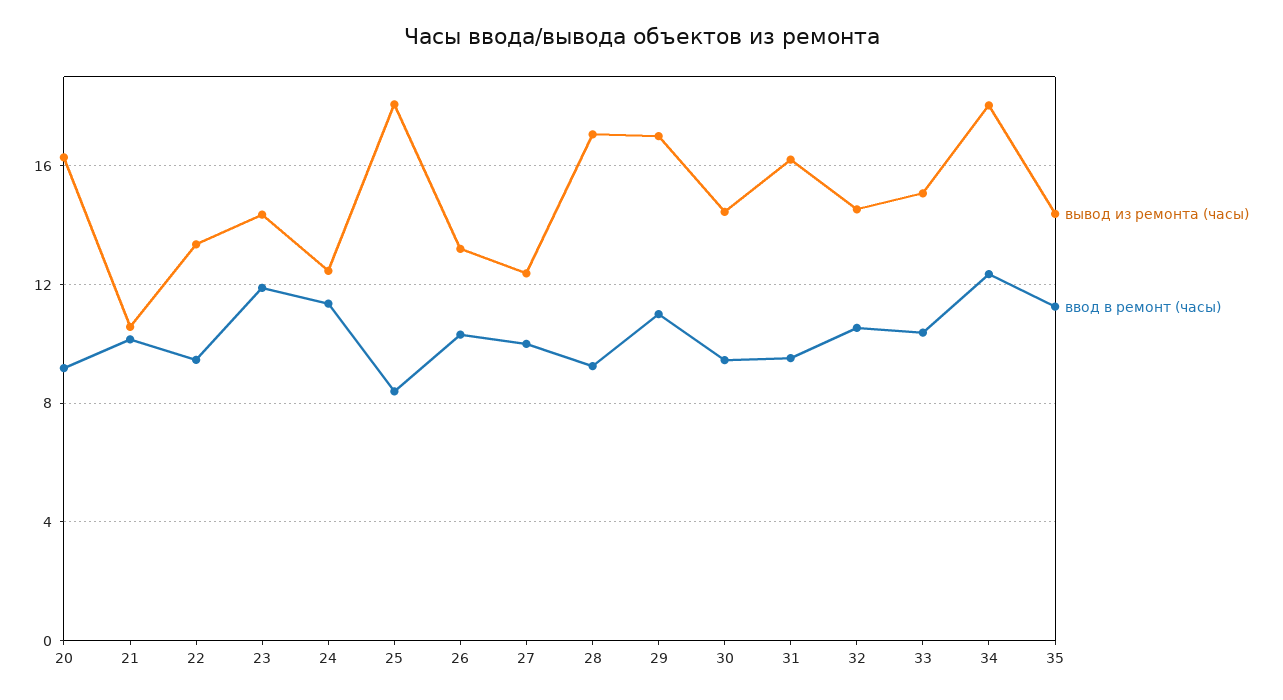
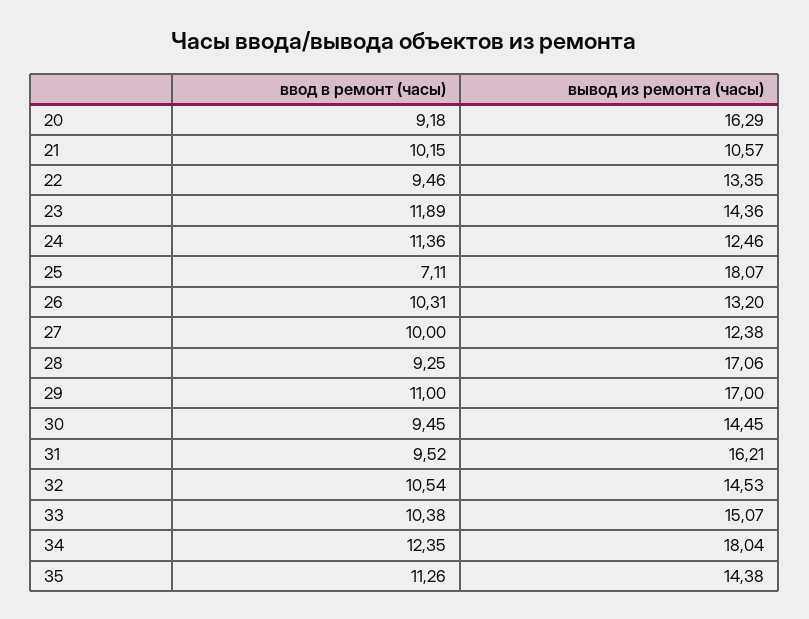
  {
    "вывод из ремонта (часы)": {
      "20": 16.29,
      "21": 10.57,
      "22": 13.35,
      "23": 14.36,
      "24": 12.46,
      "25": 18.07,
      "26": 13.2,
      "27": 12.38,
      "28": 17.06,
      "29": 17,
      "30": 14.45,
      "31": 16.21,
      "32": 14.53,
      "33": 15.07,
      "34": 18.04,
      "35": 14.38
    },
    "ввод в ремонт (часы)": {
      "20": 9.18,
      "21": 10.15,
      "22": 9.46,
      "23": 11.89,
      "24": 11.36,
-     "25": 8.5,
+     "25": 7.11,
      "26": 10.31,
      "27": 10,
      "28": 9.25,
      "29": 11,
      "30": 9.45,
      "31": 9.52,
      "32": 10.54,
      "33": 10.38,
      "34": 12.35,
      "35": 11.26
    }
  }

